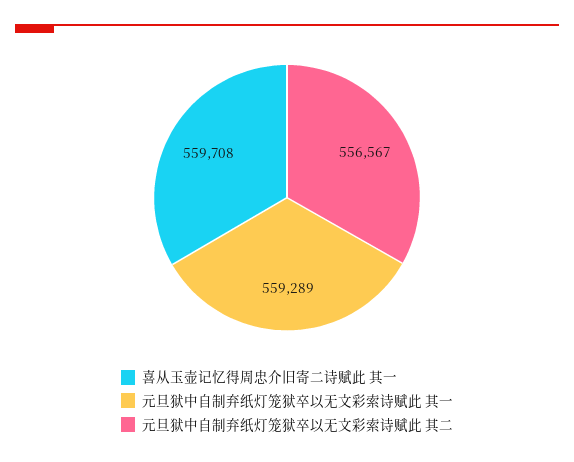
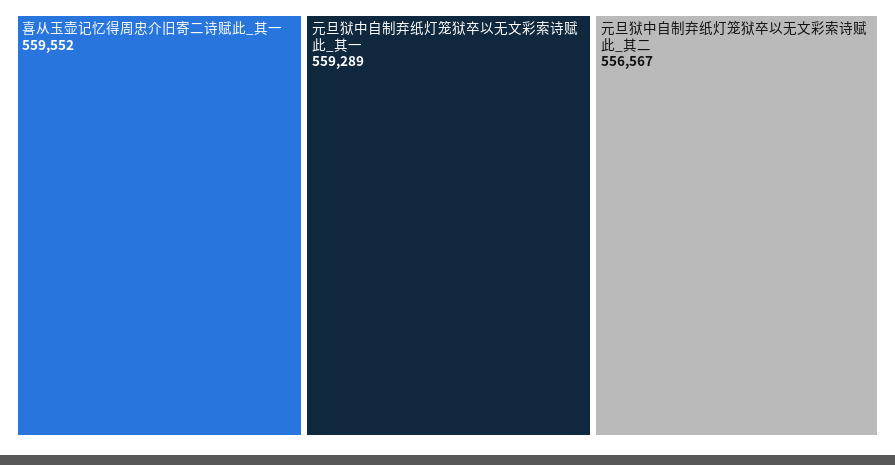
  {
-   "喜从玉壶记忆得周忠介旧寄二诗赋此 其一": 559708,
+   "喜从玉壶记忆得周忠介旧寄二诗赋此 其一": 559552,
    "元旦狱中自制弃纸灯笼狱卒以无文彩索诗赋此 其一": 559289,
    "元旦狱中自制弃纸灯笼狱卒以无文彩索诗赋此 其二": 556567
  }

